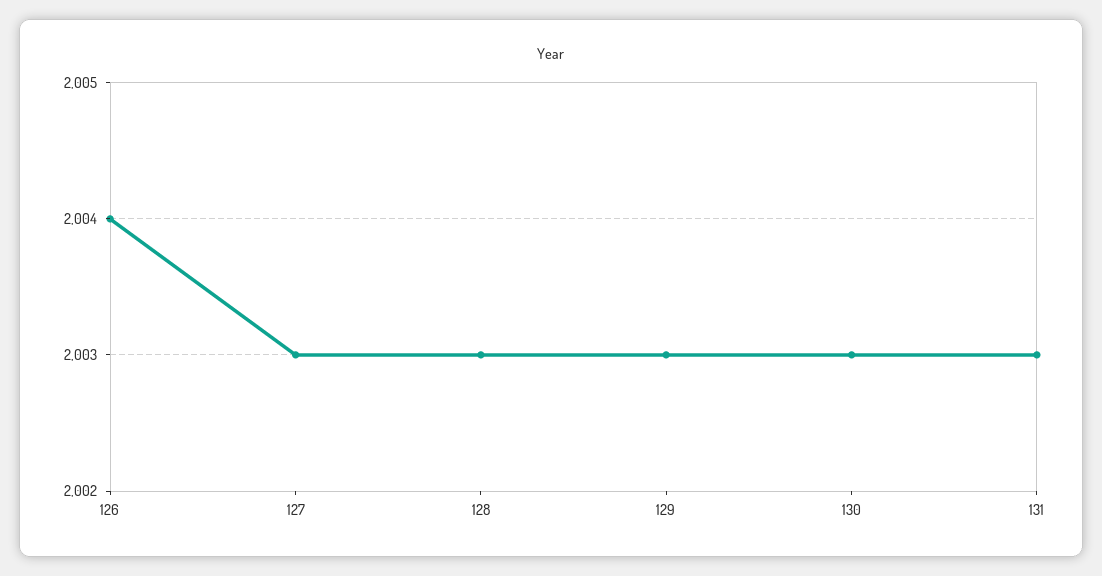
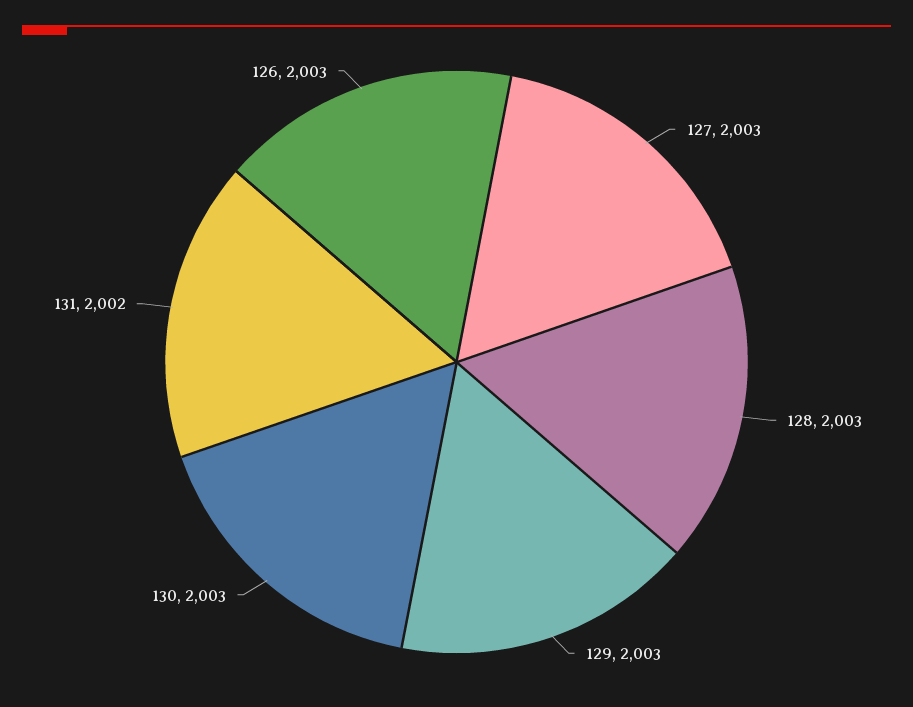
  {
-   "126": 2004,
+   "126": 2003,
    "127": 2003,
    "128": 2003,
    "129": 2003,
    "130": 2003,
-   "131": 2003
+   "131": 2002
  }

